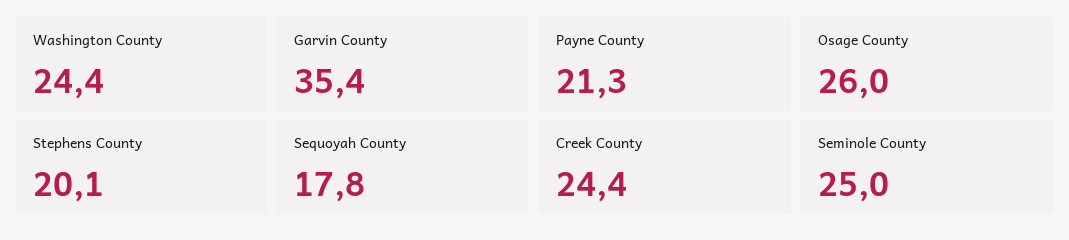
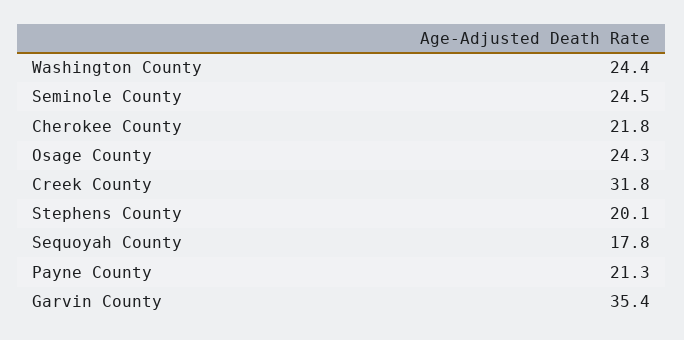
  {
    "Washington County": 24.4,
    "Garvin County": 35.4,
    "Payne County": 21.3,
-   "Osage County": 26,
+   "Osage County": 24.3,
    "Stephens County": 20.1,
    "Sequoyah County": 17.8,
-   "Creek County": 24.4,
+   "Creek County": 31.8,
-   "Seminole County": 25
+   "Seminole County": 24.5,
+   "Cherokee County": 21.8
  }

